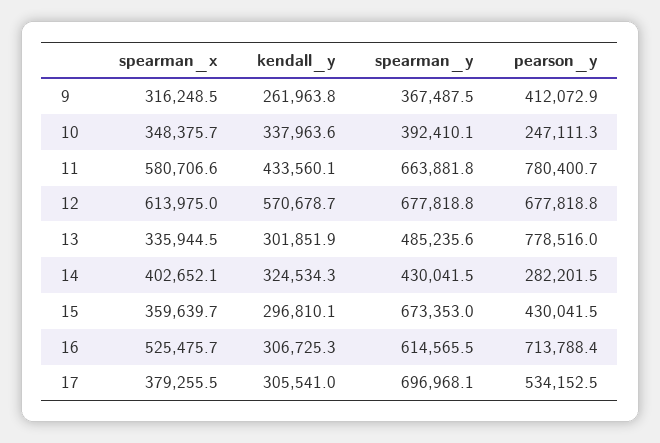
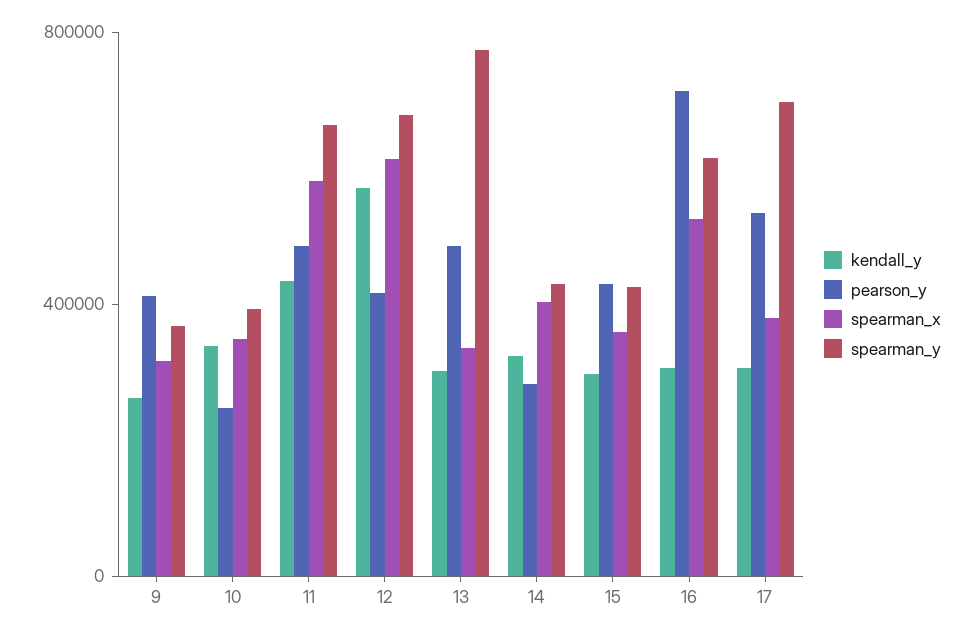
  {
    "spearman_x": {
      "9": 316248.5,
      "10": 348375.7,
      "11": 580706.6,
      "12": 613975,
      "13": 335944.5,
      "14": 402652.1,
      "15": 359639.7,
      "16": 525475.7,
      "17": 379255.5
    },
    "kendall_y": {
      "9": 261963.8,
      "10": 337963.6,
      "11": 433560.1,
      "12": 570678.7,
      "13": 301851.9,
      "14": 324534.3,
      "15": 296810.1,
      "16": 306725.3,
      "17": 305541
    },
    "spearman_y": {
      "9": 367487.5,
      "10": 392410.1,
      "11": 663881.8,
      "12": 677818.8,
-     "13": 485235.6,
+     "13": 800000,
      "14": 430041.5,
-     "15": 673353,
+     "15": 400000,
      "16": 614565.5,
      "17": 696968.1
    },
    "pearson_y": {
      "9": 412072.9,
      "10": 247111.3,
-     "11": 780400.7,
+     "11": 500000,
-     "12": 677818.8,
+     "12": 400000,
-     "13": 778516,
+     "13": 500000,
      "14": 282201.5,
      "15": 430041.5,
      "16": 713788.4,
      "17": 534152.5
    }
  }

